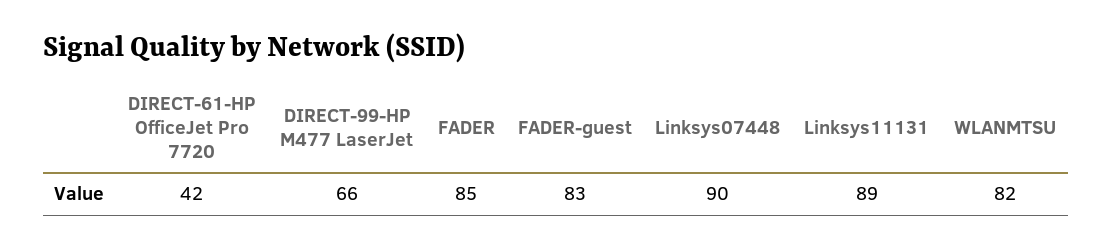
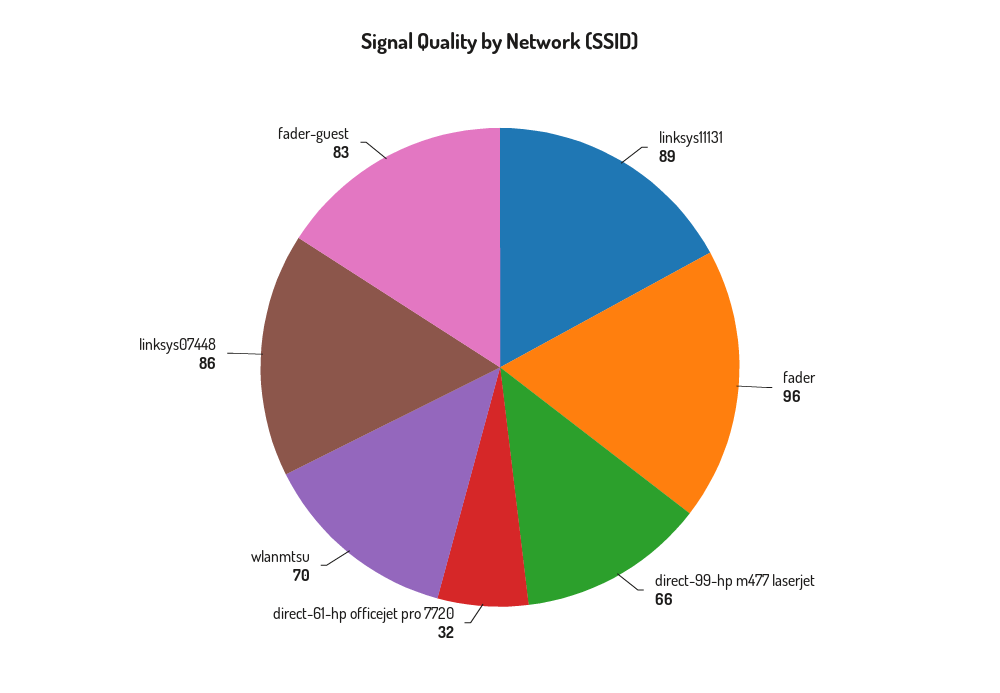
  {
-   "DIRECT-61-HP OfficeJet Pro 7720": 42,
+   "DIRECT-61-HP OfficeJet Pro 7720": 32,
    "DIRECT-99-HP M477 LaserJet": 66,
-   "FADER": 85,
+   "FADER": 96,
    "FADER-guest": 83,
-   "Linksys07448": 90,
+   "Linksys07448": 86,
    "Linksys11131": 89,
-   "WLANMTSU": 82
+   "WLANMTSU": 70
  }

